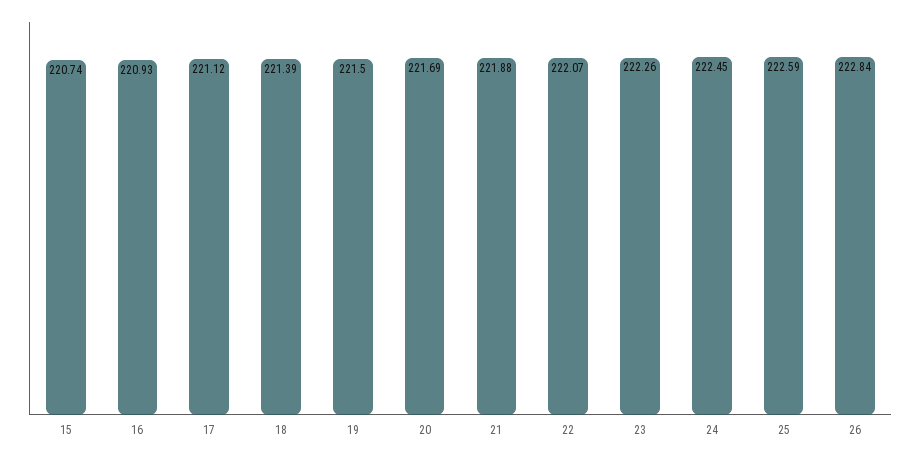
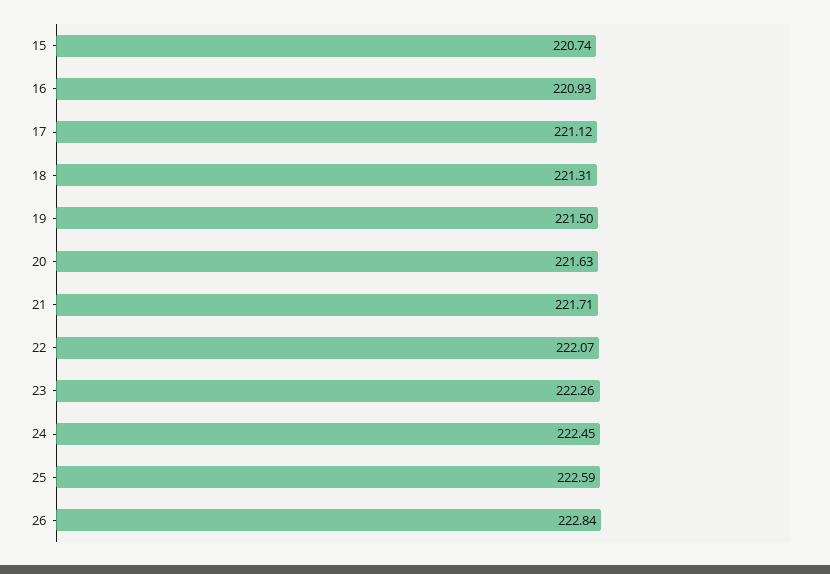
  {
    "15": 220.74,
    "16": 220.93,
    "17": 221.12,
-   "18": 221.39,
+   "18": 221.31,
    "19": 221.5,
-   "20": 221.69,
+   "20": 221.63,
-   "21": 221.88,
+   "21": 221.71,
    "22": 222.07,
    "23": 222.26,
    "24": 222.45,
    "25": 222.59,
    "26": 222.84
  }

